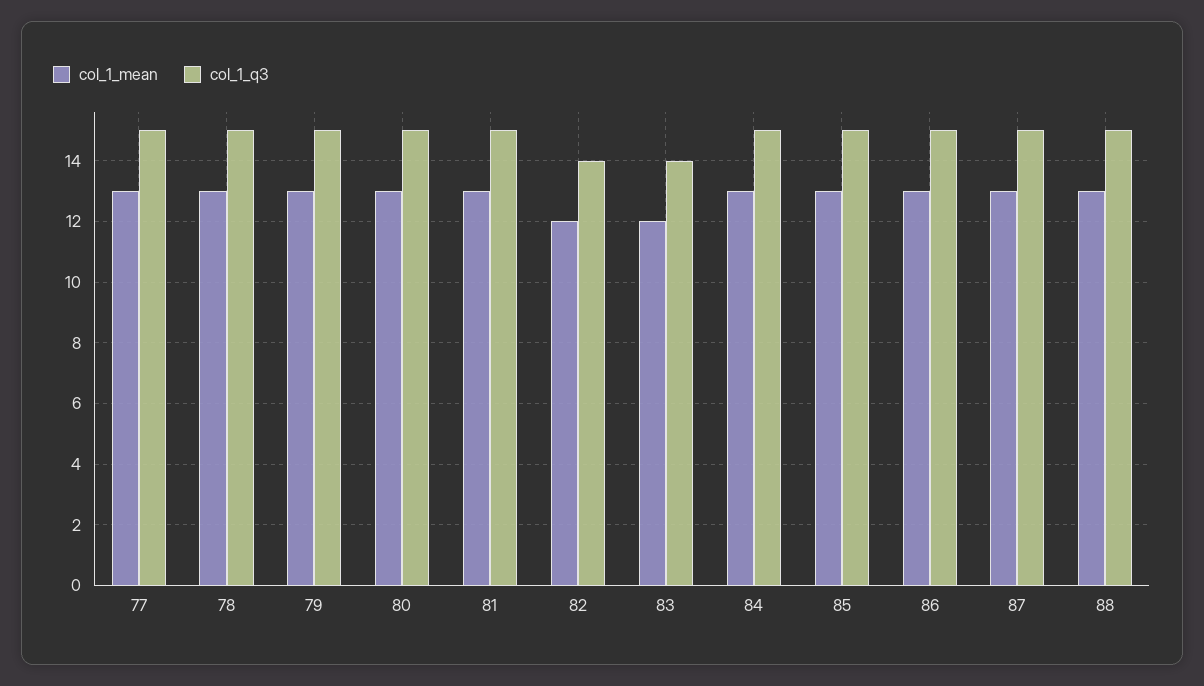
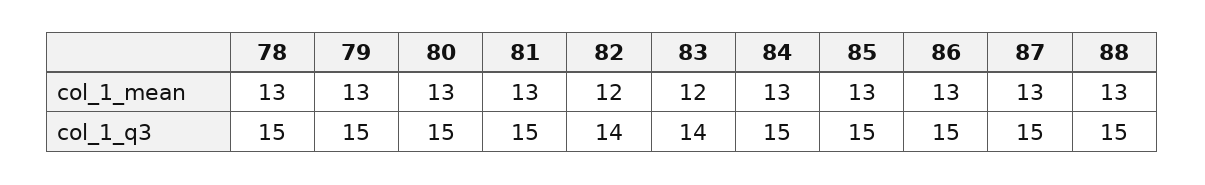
  {
    "col_1_mean": {
-     "77": 13,
      "78": 13,
      "79": 13,
      "80": 13,
      "81": 13,
      "82": 12,
      "83": 12,
      "84": 13,
      "85": 13,
      "86": 13,
      "87": 13,
      "88": 13
    },
    "col_1_q3": {
-     "77": 15,
      "78": 15,
      "79": 15,
      "80": 15,
      "81": 15,
      "82": 14,
      "83": 14,
      "84": 15,
      "85": 15,
      "86": 15,
      "87": 15,
      "88": 15
    }
  }

